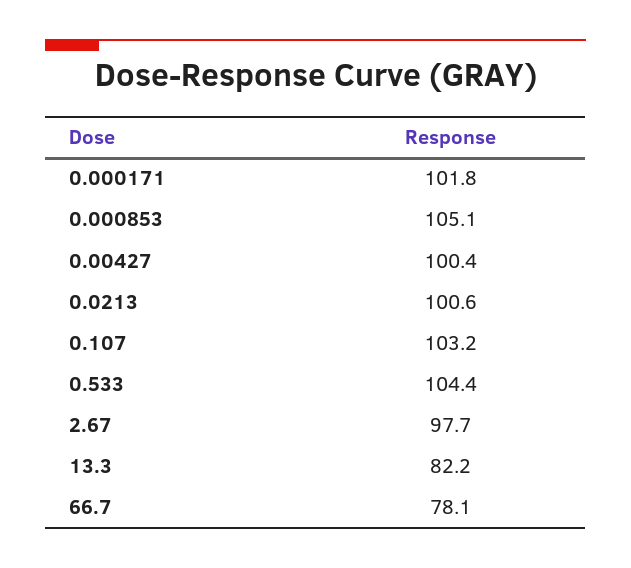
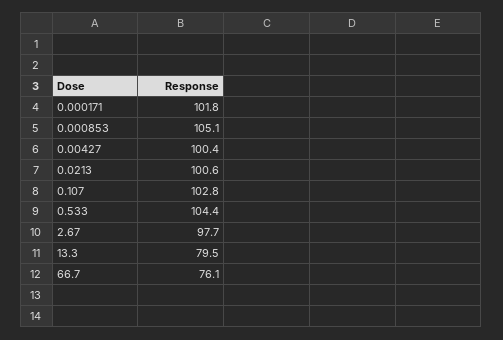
  {
    "0.000171": 101.8,
    "0.000853": 105.1,
    "0.00427": 100.4,
    "0.0213": 100.6,
-   "0.107": 103.2,
+   "0.107": 102.8,
    "0.533": 104.4,
    "2.67": 97.7,
-   "13.3": 82.2,
+   "13.3": 79.5,
-   "66.7": 78.1
+   "66.7": 76.1
  }

